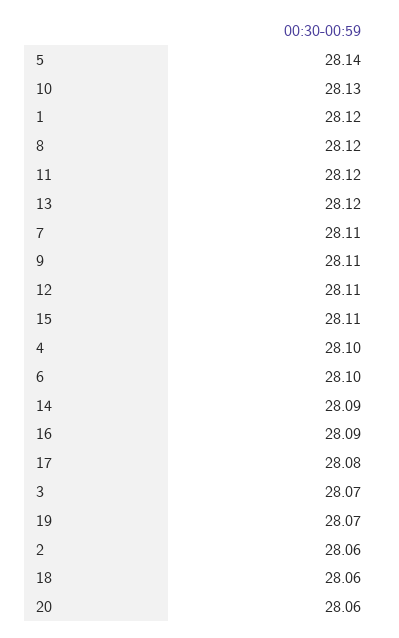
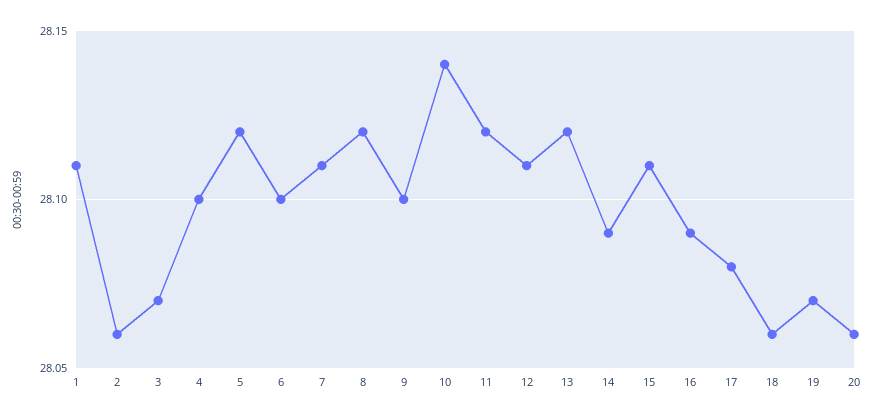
  {
-   "5": 28.14,
+   "5": 28.12,
-   "10": 28.13,
+   "10": 28.14,
-   "1": 28.12,
+   "1": 28.11,
    "8": 28.12,
    "11": 28.12,
    "13": 28.12,
    "7": 28.11,
-   "9": 28.11,
+   "9": 28.1,
    "12": 28.11,
    "15": 28.11,
    "4": 28.1,
    "6": 28.1,
    "14": 28.09,
    "16": 28.09,
    "17": 28.08,
    "3": 28.07,
    "19": 28.07,
    "2": 28.06,
    "18": 28.06,
    "20": 28.06
  }

